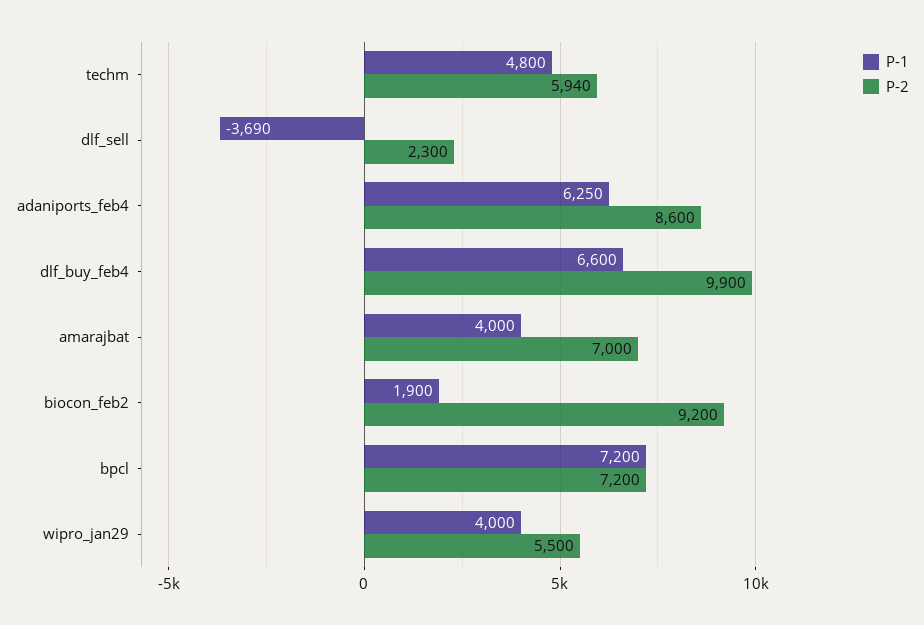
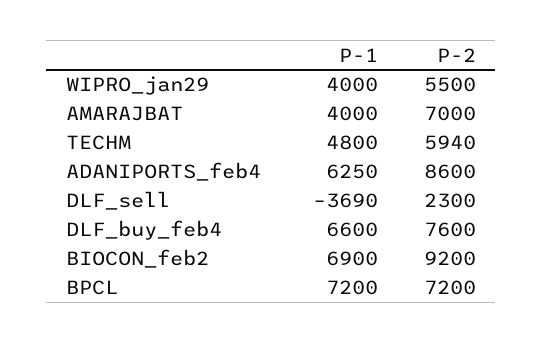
  {
    "P-1": {
      "techm": 4800,
      "dlf_sell": -3690,
      "adaniports_feb4": 6250,
      "dlf_buy_feb4": 6600,
      "amarajbat": 4000,
-     "biocon_feb2": 1900,
+     "biocon_feb2": 6900,
      "bpcl": 7200,
      "wipro_jan29": 4000
    },
    "P-2": {
      "techm": 5940,
      "dlf_sell": 2300,
      "adaniports_feb4": 8600,
-     "dlf_buy_feb4": 9900,
+     "dlf_buy_feb4": 7600,
      "amarajbat": 7000,
      "biocon_feb2": 9200,
      "bpcl": 7200,
      "wipro_jan29": 5500
    }
  }

